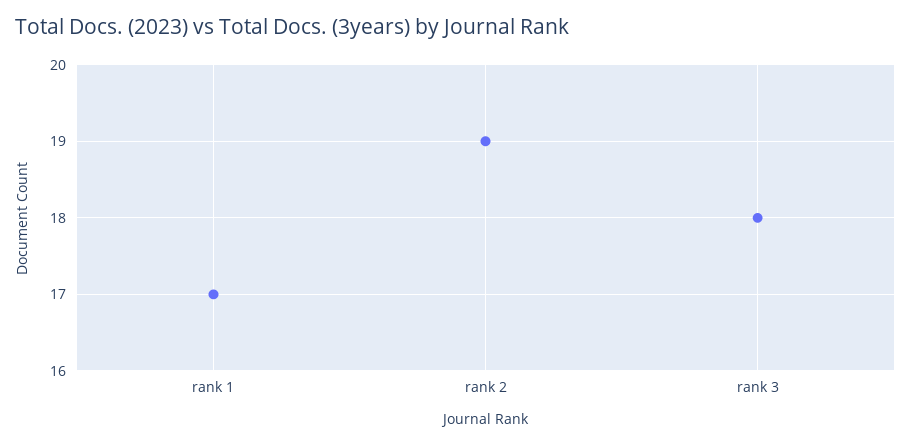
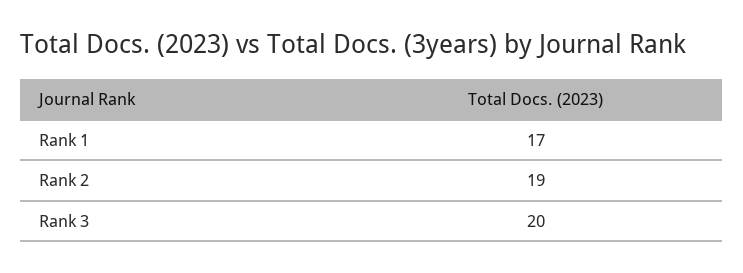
  {
    "rank 1": 17,
    "rank 2": 19,
-   "rank 3": 18
+   "rank 3": 20
  }

